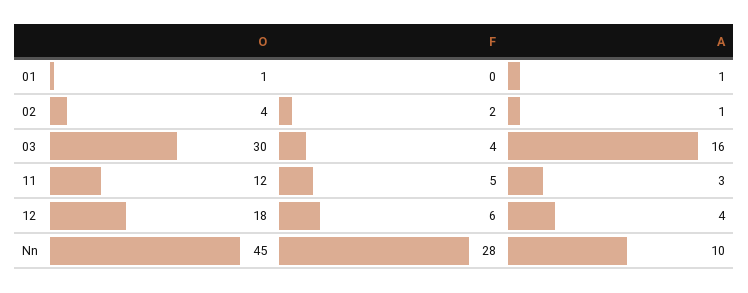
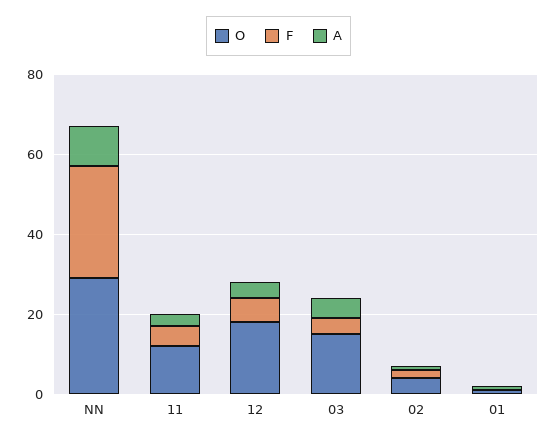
  {
    "O": {
      "01": 1,
      "02": 4,
-     "03": 30,
+     "03": 15,
      "11": 12,
      "12": 18,
-     "Nn": 45
+     "Nn": 30
    },
    "F": {
      "01": 0,
      "02": 2,
      "03": 4,
      "11": 5,
      "12": 6,
      "Nn": 28
    },
    "A": {
      "01": 1,
      "02": 1,
-     "03": 16,
+     "03": 5,
      "11": 3,
      "12": 4,
      "Nn": 10
    }
  }

